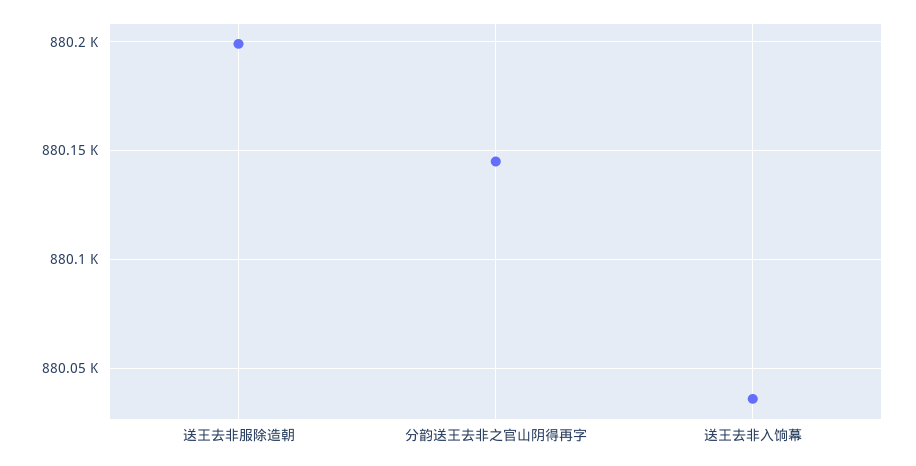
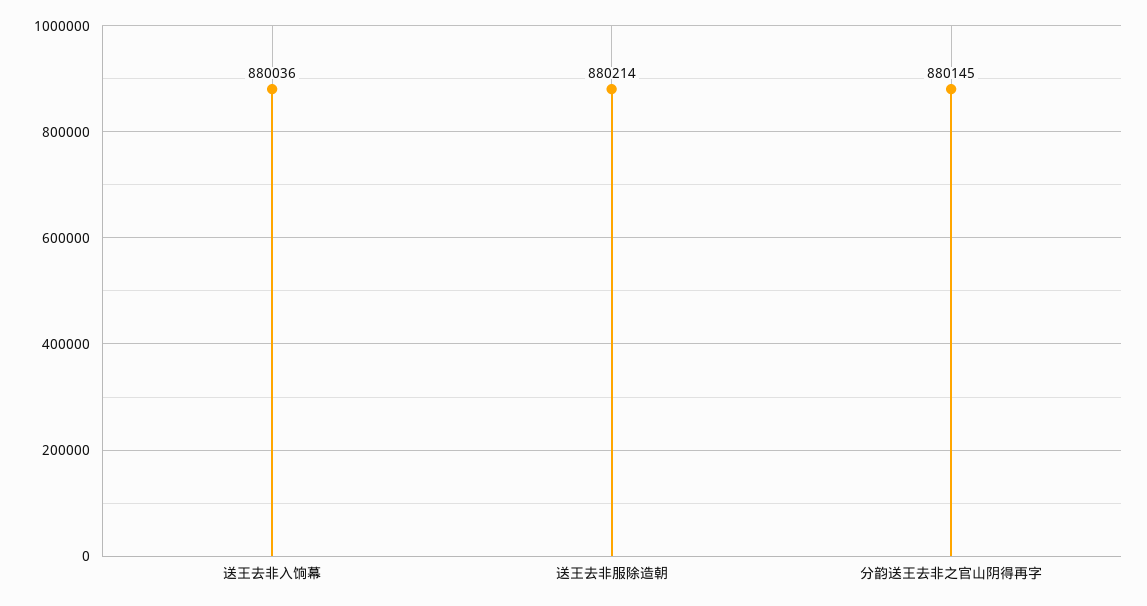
  {
-   "送王去非服除造朝": 880200,
+   "送王去非服除造朝": 880214,
    "分韵送王去非之官山阴得再字": 880145,
    "送王去非入饷幕": 880036
  }

